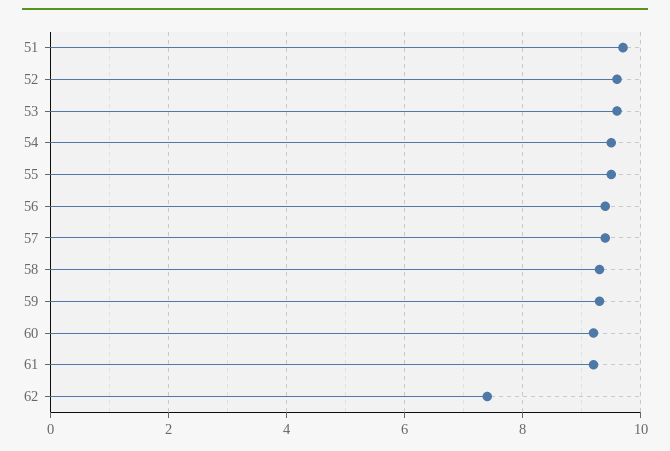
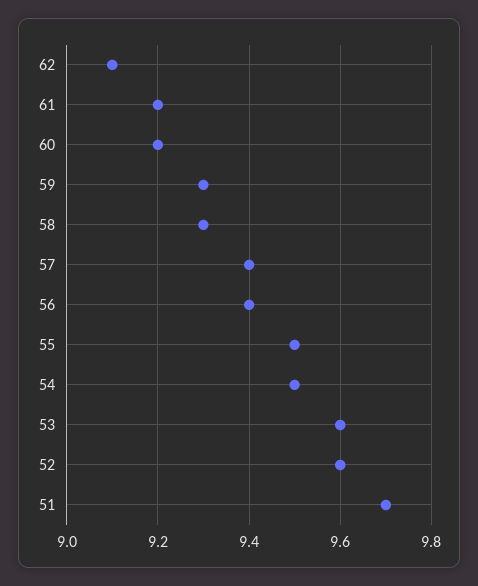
  {
    "51": 9.7,
    "52": 9.6,
    "53": 9.6,
    "54": 9.5,
    "55": 9.5,
    "56": 9.4,
    "57": 9.4,
    "58": 9.3,
    "59": 9.3,
    "60": 9.2,
    "61": 9.2,
-   "62": 7.5
+   "62": 9.1
  }

